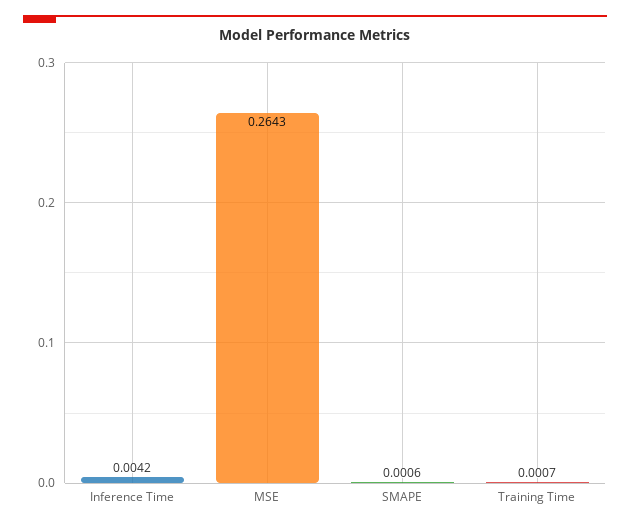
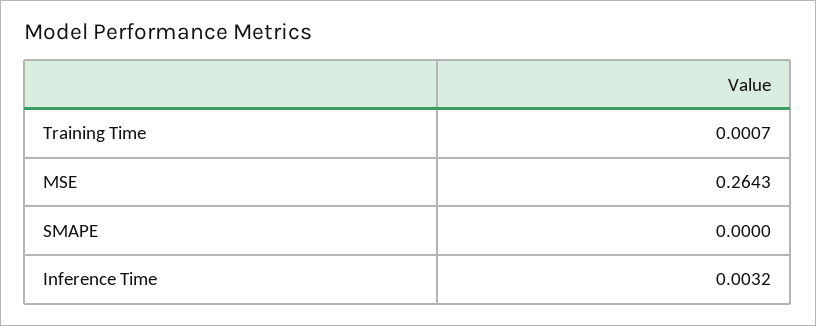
  {
-   "Inference Time": 0.0042,
+   "Inference Time": 0.0032,
    "MSE": 0.2643,
-   "SMAPE": 0.0006,
+   "SMAPE": 0,
    "Training Time": 0.0007
  }

